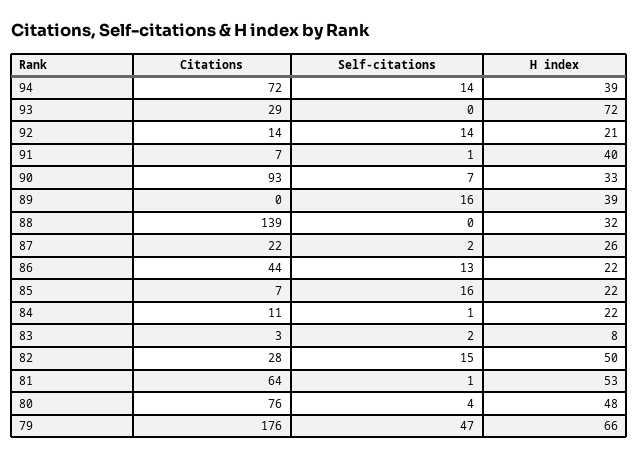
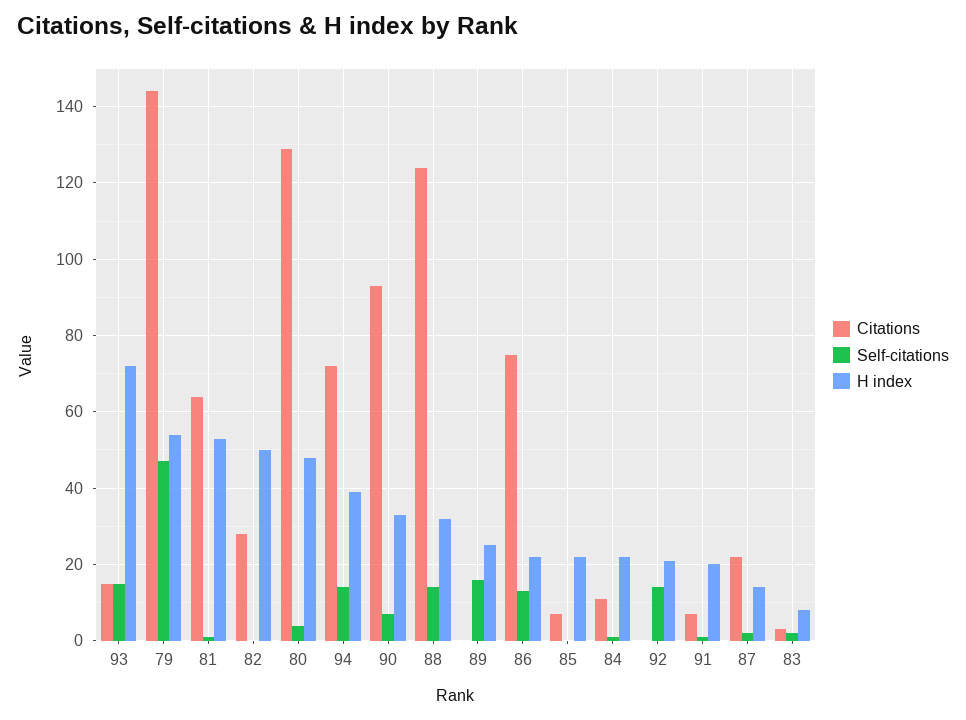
  {
    "Citations": {
      "94": 72,
-     "93": 29,
+     "93": 15,
-     "92": 14,
+     "92": 0,
      "91": 7,
      "90": 93,
      "89": 0,
-     "88": 139,
+     "88": 125,
      "87": 22,
-     "86": 44,
+     "86": 75,
      "85": 7,
      "84": 11,
      "83": 3,
      "82": 28,
      "81": 64,
-     "80": 76,
+     "80": 130,
-     "79": 176
+     "79": 145
    },
    "Self-citations": {
      "94": 14,
-     "93": 0,
+     "93": 15,
      "92": 14,
      "91": 1,
      "90": 7,
      "89": 16,
-     "88": 0,
+     "88": 15,
      "87": 2,
      "86": 13,
-     "85": 16,
+     "85": 0,
      "84": 1,
      "83": 2,
-     "82": 15,
+     "82": 0,
      "81": 1,
      "80": 4,
      "79": 47
    },
    "H index": {
      "94": 39,
      "93": 72,
      "92": 21,
-     "91": 40,
+     "91": 20,
      "90": 33,
-     "89": 39,
+     "89": 25,
      "88": 32,
-     "87": 26,
+     "87": 15,
      "86": 22,
      "85": 22,
      "84": 22,
      "83": 8,
      "82": 50,
      "81": 53,
      "80": 48,
-     "79": 66
+     "79": 55
    }
  }

